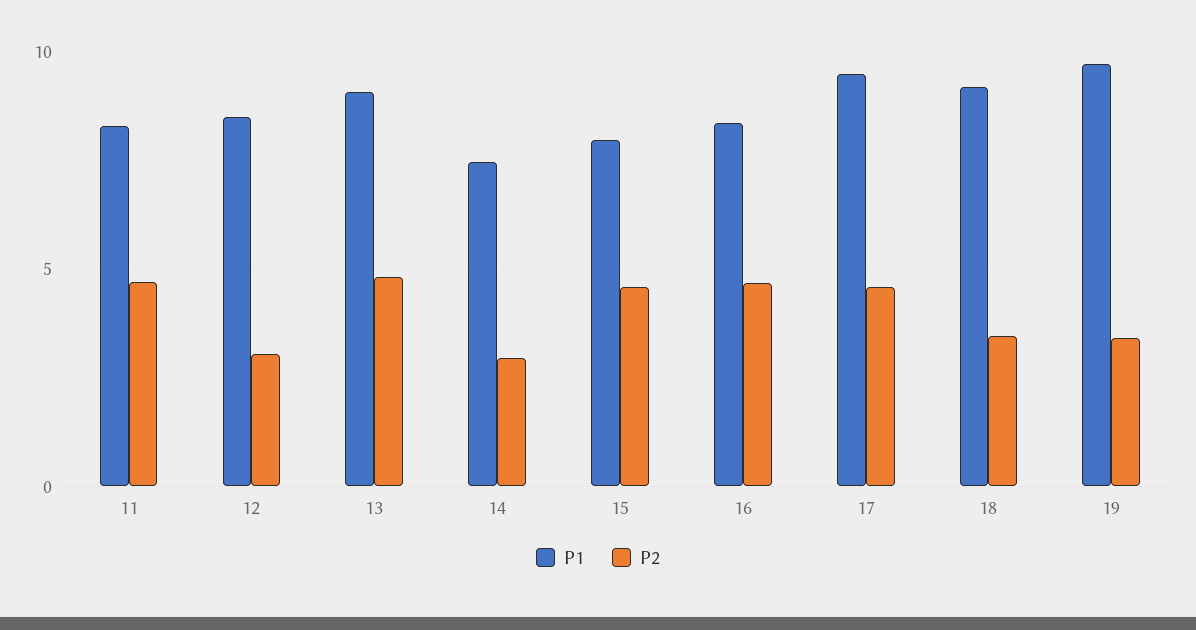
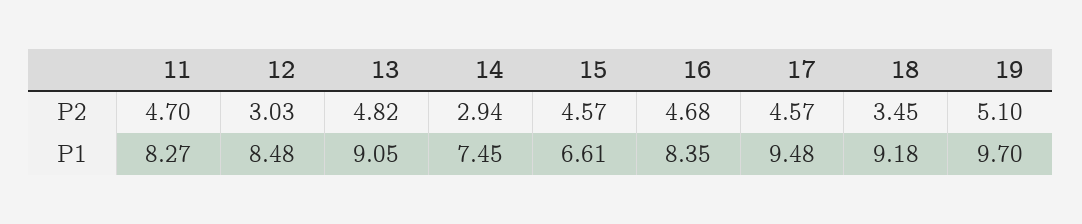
  {
    "P1": {
      "11": 8.27,
      "12": 8.48,
      "13": 9.05,
      "14": 7.45,
-     "15": 8,
+     "15": 6.61,
      "16": 8.35,
      "17": 9.48,
      "18": 9.18,
      "19": 9.7
    },
    "P2": {
      "11": 4.7,
      "12": 3.03,
      "13": 4.82,
      "14": 2.94,
      "15": 4.57,
      "16": 4.68,
      "17": 4.57,
      "18": 3.45,
-     "19": 3.5
+     "19": 5.1
    }
  }

